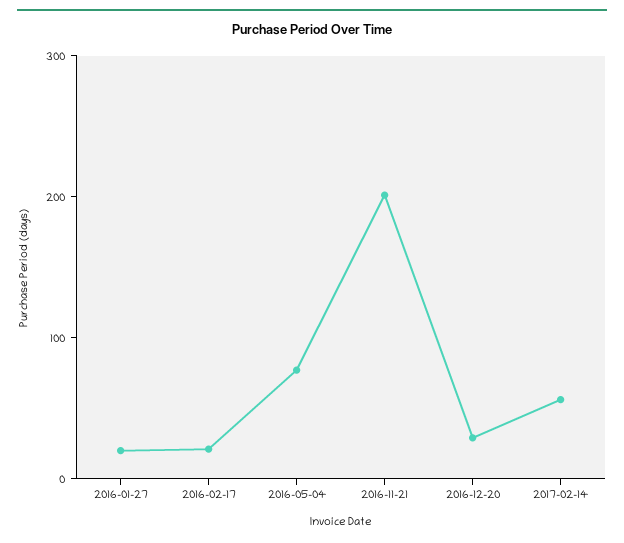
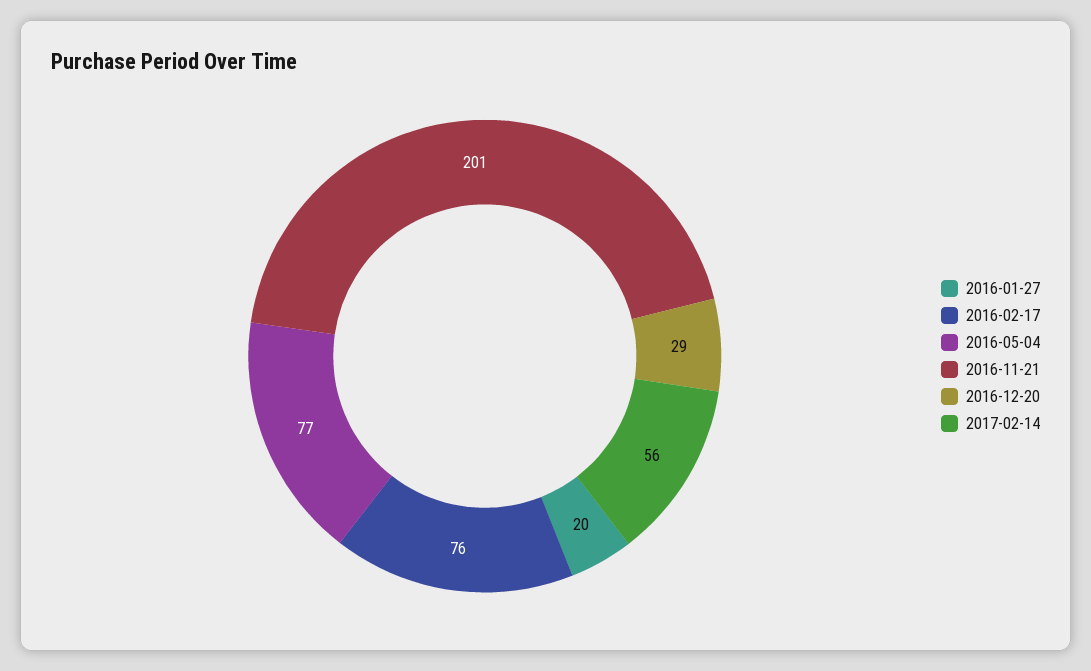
  {
    "2016-01-27": 20,
-   "2016-02-17": 20,
+   "2016-02-17": 76,
    "2016-05-04": 77,
    "2016-11-21": 201,
    "2016-12-20": 29,
    "2017-02-14": 56
  }

